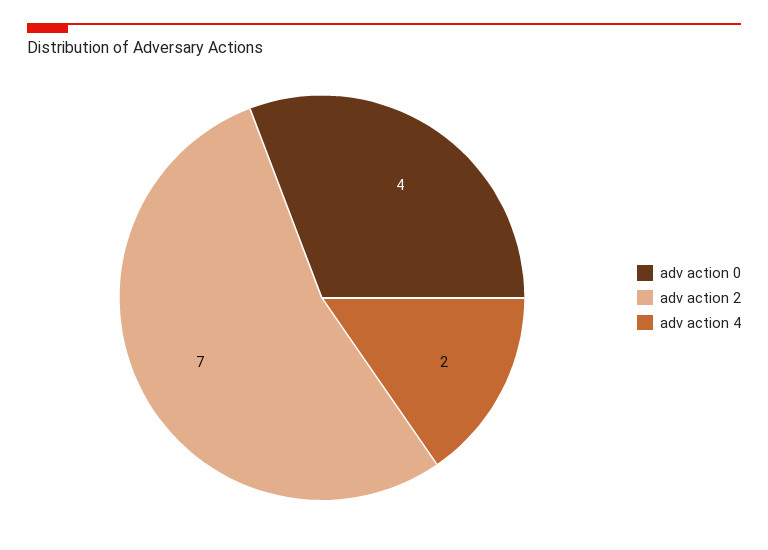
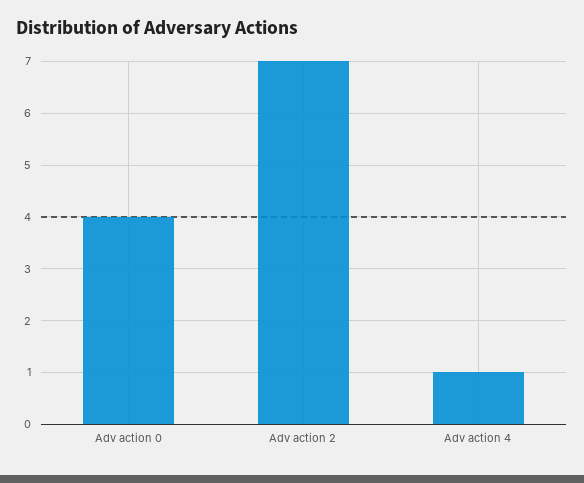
  {
    "adv action 0": 4,
    "adv action 2": 7,
-   "adv action 4": 2
+   "adv action 4": 1
  }

